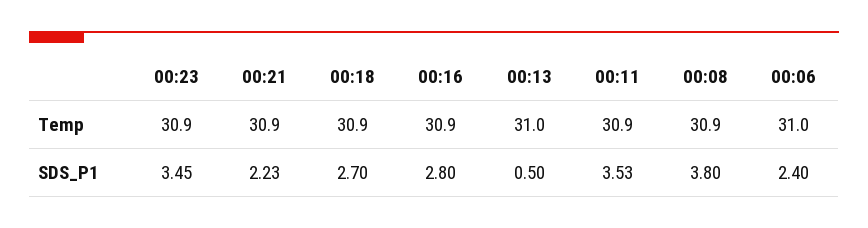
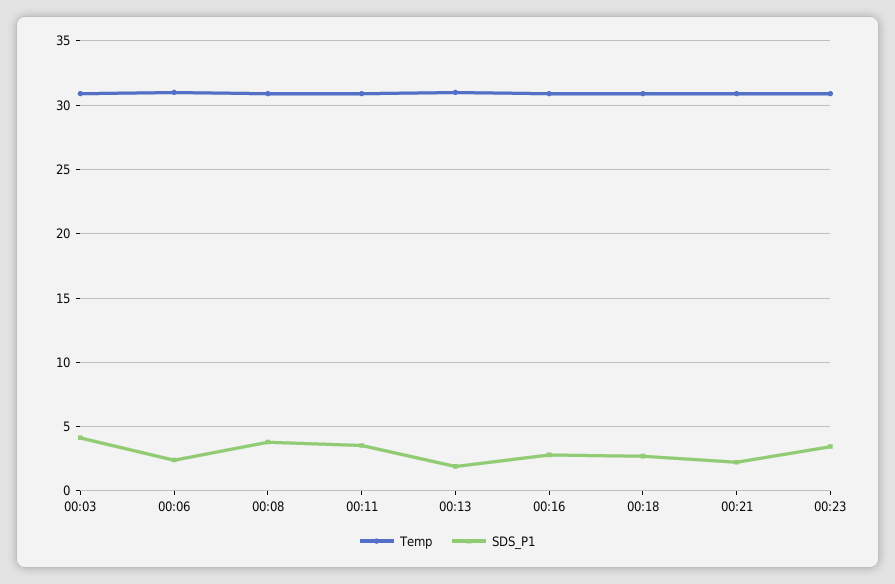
  {
    "Temp": {
      "00:23": 30.9,
      "00:21": 30.9,
      "00:18": 30.9,
      "00:16": 30.9,
      "00:13": 31,
      "00:11": 30.9,
      "00:08": 30.9,
-     "00:06": 31
+     "00:06": 31,
+     "00:03": 31
    },
    "SDS_P1": {
      "00:23": 3.45,
      "00:21": 2.23,
      "00:18": 2.7,
      "00:16": 2.8,
-     "00:13": 0.5,
+     "00:13": 2,
      "00:11": 3.53,
      "00:08": 3.8,
-     "00:06": 2.4
+     "00:06": 2.4,
+     "00:03": 4
    }
  }

